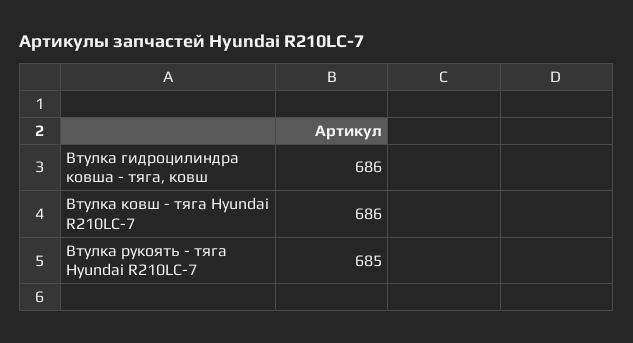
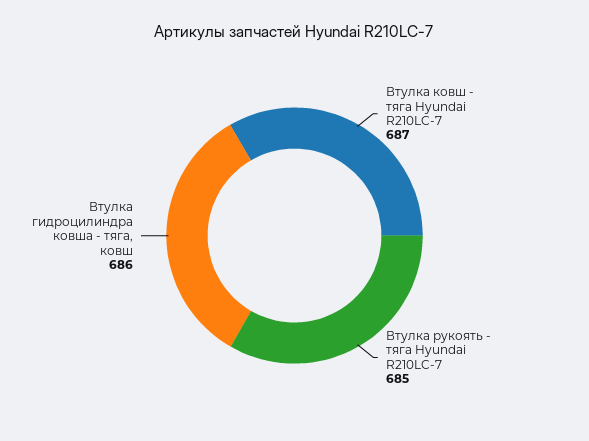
  {
    "Втулка гидроцилиндра ковша - тяга, ковш": 686,
-   "Втулка ковш - тяга Hyundai R210LC-7": 686,
+   "Втулка ковш - тяга Hyundai R210LC-7": 687,
    "Втулка рукоять - тяга Hyundai R210LC-7": 685
  }

